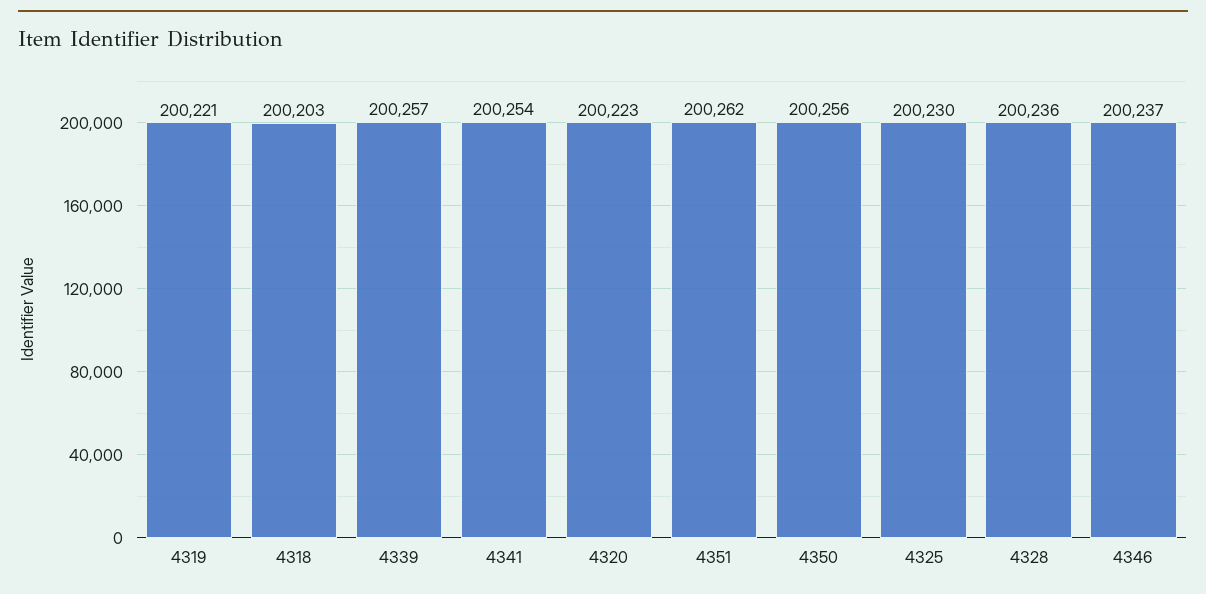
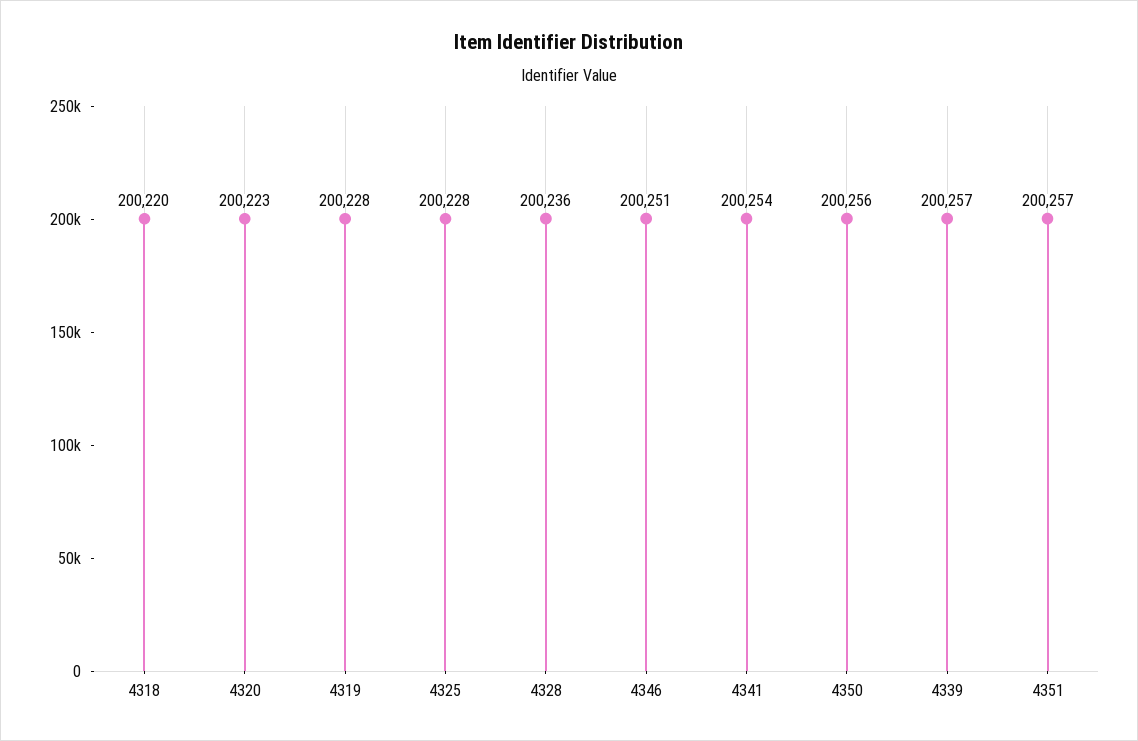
  {
-   "4319": 200221,
+   "4319": 200228,
-   "4318": 200203,
+   "4318": 200220,
    "4339": 200257,
    "4341": 200254,
    "4320": 200223,
-   "4351": 200262,
+   "4351": 200257,
    "4350": 200256,
-   "4325": 200230,
+   "4325": 200228,
    "4328": 200236,
-   "4346": 200237
+   "4346": 200251
  }

